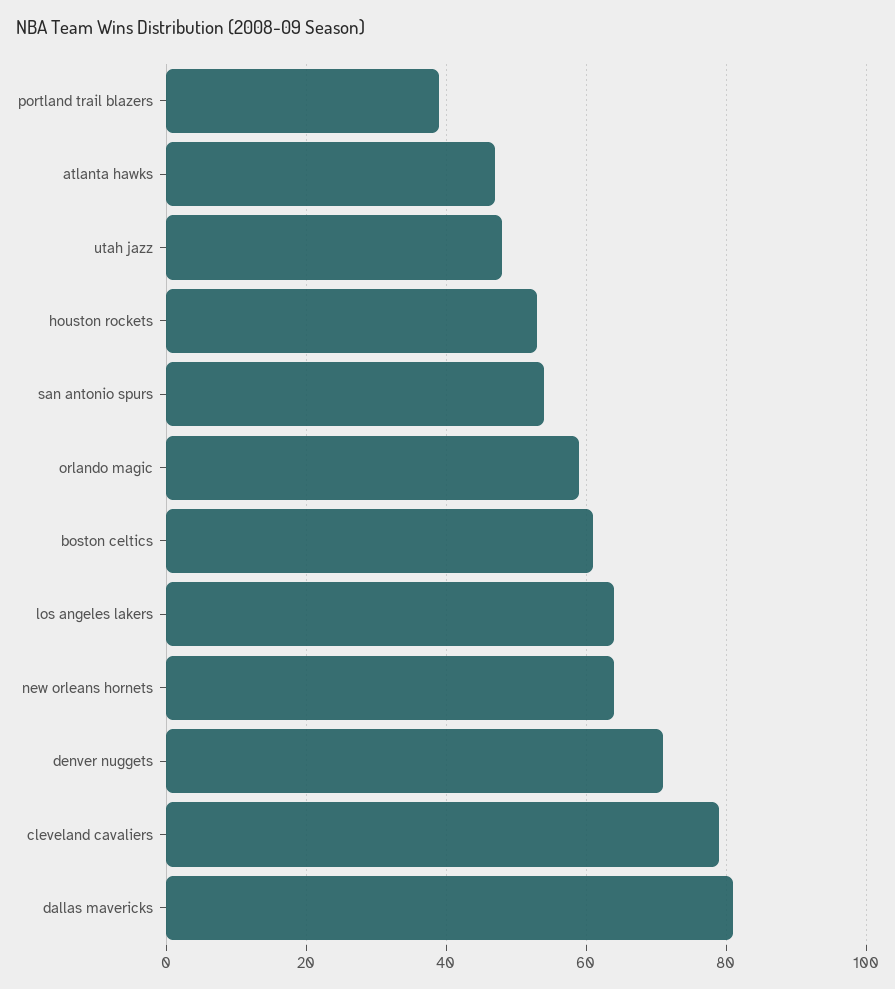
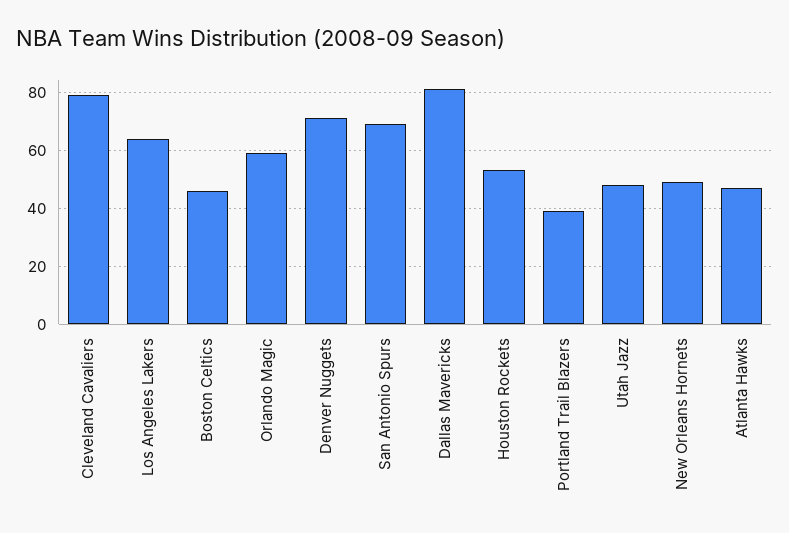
  {
    "portland trail blazers": 40,
    "atlanta hawks": 45,
    "utah jazz": 50,
    "houston rockets": 55,
-   "san antonio spurs": 55,
+   "san antonio spurs": 70,
    "orlando magic": 60,
-   "boston celtics": 60,
+   "boston celtics": 45,
    "los angeles lakers": 65,
-   "new orleans hornets": 65,
+   "new orleans hornets": 50,
    "denver nuggets": 70,
    "cleveland cavaliers": 80,
    "dallas mavericks": 80
  }

